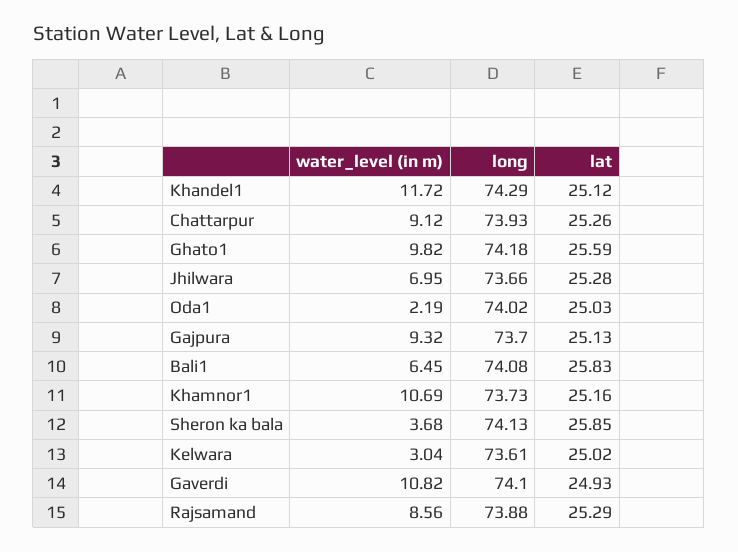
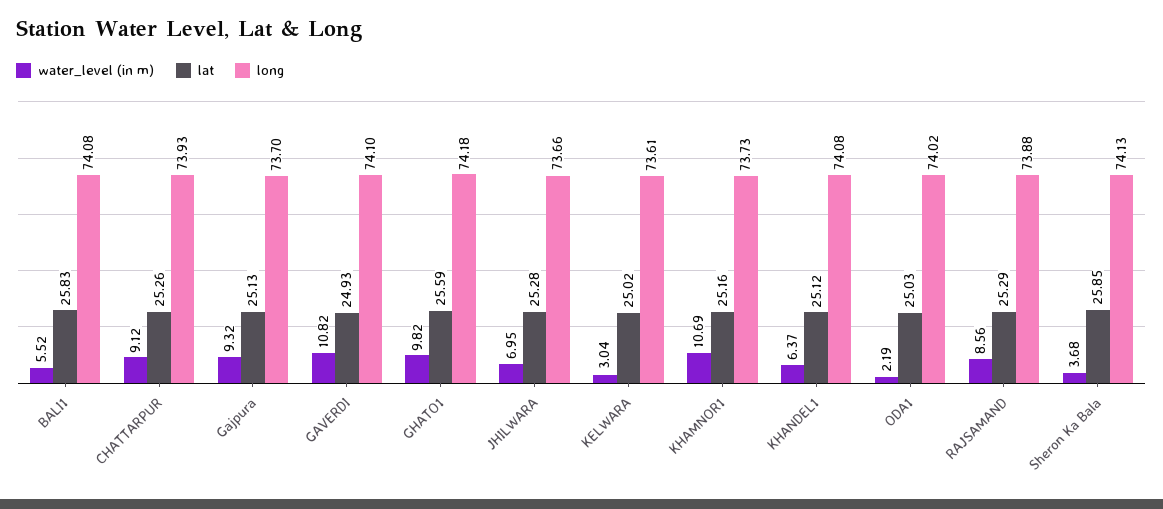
  {
    "water_level (in m)": {
-     "Khandel1": 11.72,
+     "Khandel1": 6.37,
      "Chattarpur": 9.12,
      "Ghato1": 9.82,
      "Jhilwara": 6.95,
      "Oda1": 2.19,
      "Gajpura": 9.32,
-     "Bali1": 6.45,
+     "Bali1": 5.52,
      "Khamnor1": 10.69,
      "Sheron ka bala": 3.68,
      "Kelwara": 3.04,
      "Gaverdi": 10.82,
      "Rajsamand": 8.56
    },
    "long": {
-     "Khandel1": 74.29,
+     "Khandel1": 74.08,
      "Chattarpur": 73.93,
      "Ghato1": 74.18,
      "Jhilwara": 73.66,
      "Oda1": 74.02,
      "Gajpura": 73.7,
      "Bali1": 74.08,
      "Khamnor1": 73.73,
      "Sheron ka bala": 74.13,
      "Kelwara": 73.61,
      "Gaverdi": 74.1,
      "Rajsamand": 73.88
    },
    "lat": {
      "Khandel1": 25.12,
      "Chattarpur": 25.26,
      "Ghato1": 25.59,
      "Jhilwara": 25.28,
      "Oda1": 25.03,
      "Gajpura": 25.13,
      "Bali1": 25.83,
      "Khamnor1": 25.16,
      "Sheron ka bala": 25.85,
      "Kelwara": 25.02,
      "Gaverdi": 24.93,
      "Rajsamand": 25.29
    }
  }

